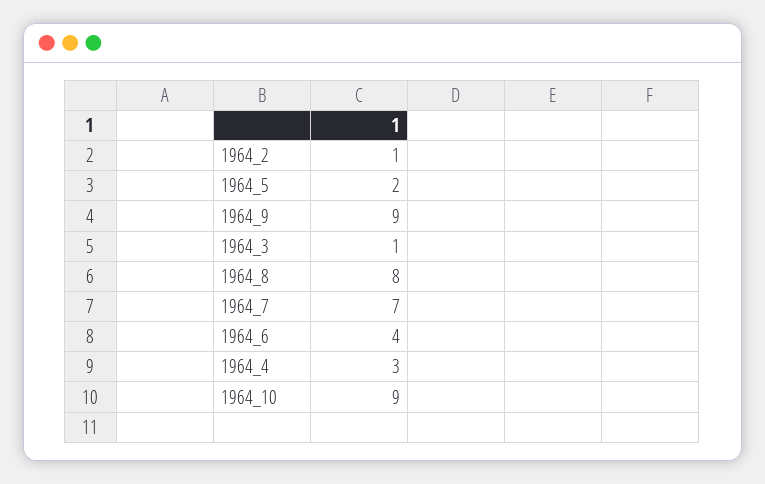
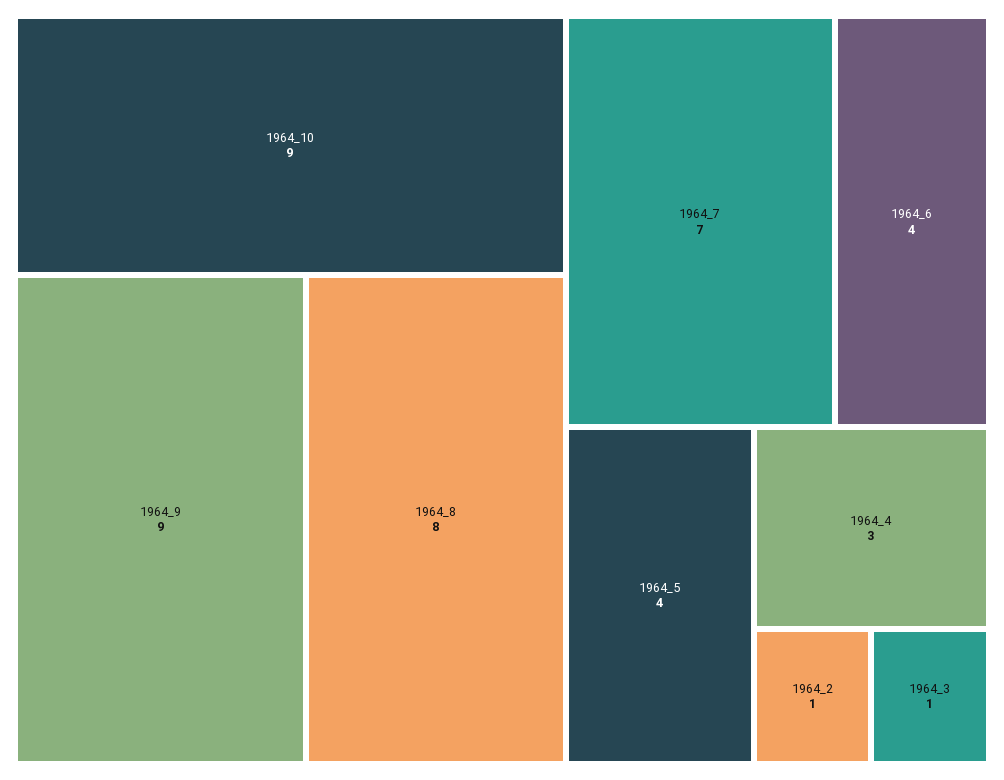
  {
    "1964_2": 1,
-   "1964_5": 2,
+   "1964_5": 4,
    "1964_9": 9,
    "1964_3": 1,
    "1964_8": 8,
    "1964_7": 7,
    "1964_6": 4,
    "1964_4": 3,
    "1964_10": 9
  }

